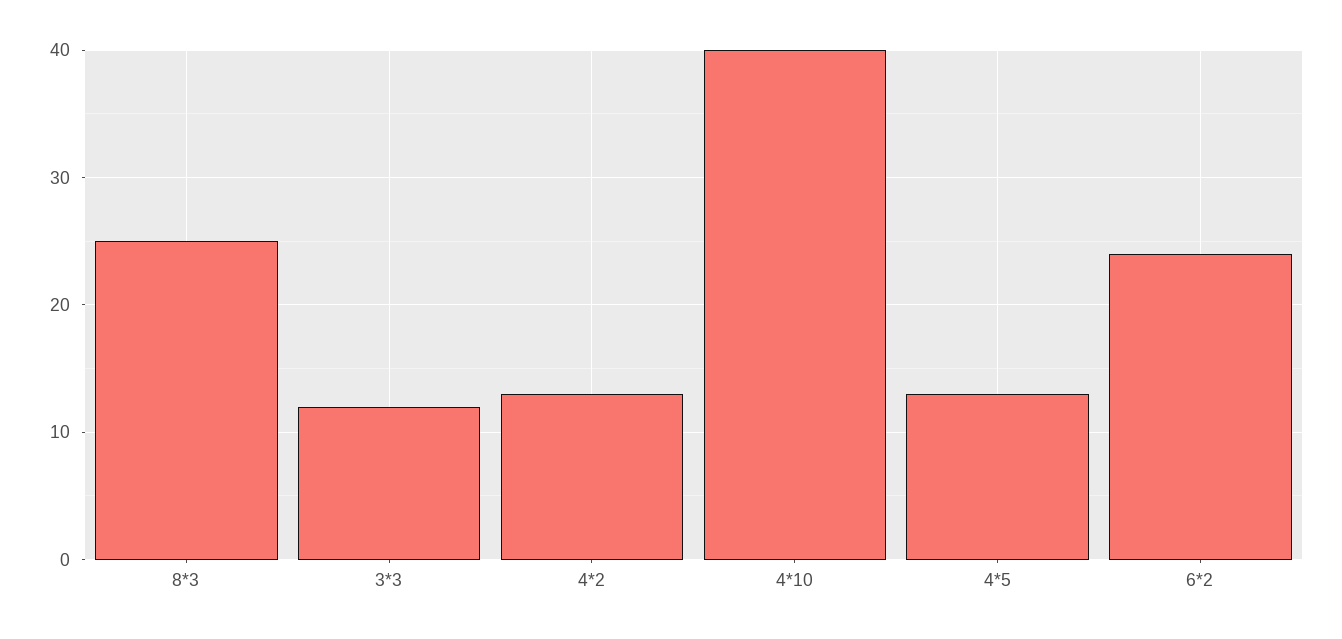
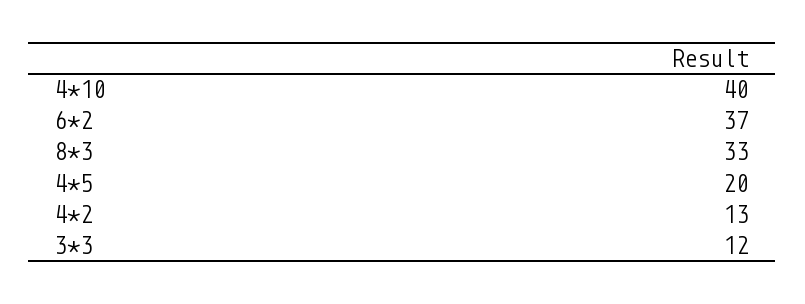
  {
-   "8*3": 25,
+   "8*3": 33,
    "3*3": 12,
    "4*2": 13,
    "4*10": 40,
-   "4*5": 13,
+   "4*5": 20,
-   "6*2": 24
+   "6*2": 37
  }

